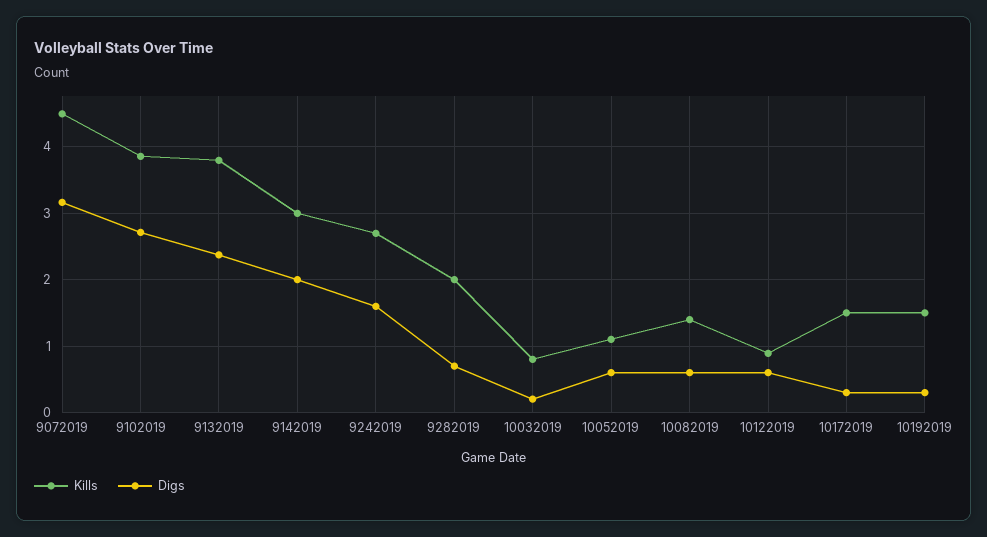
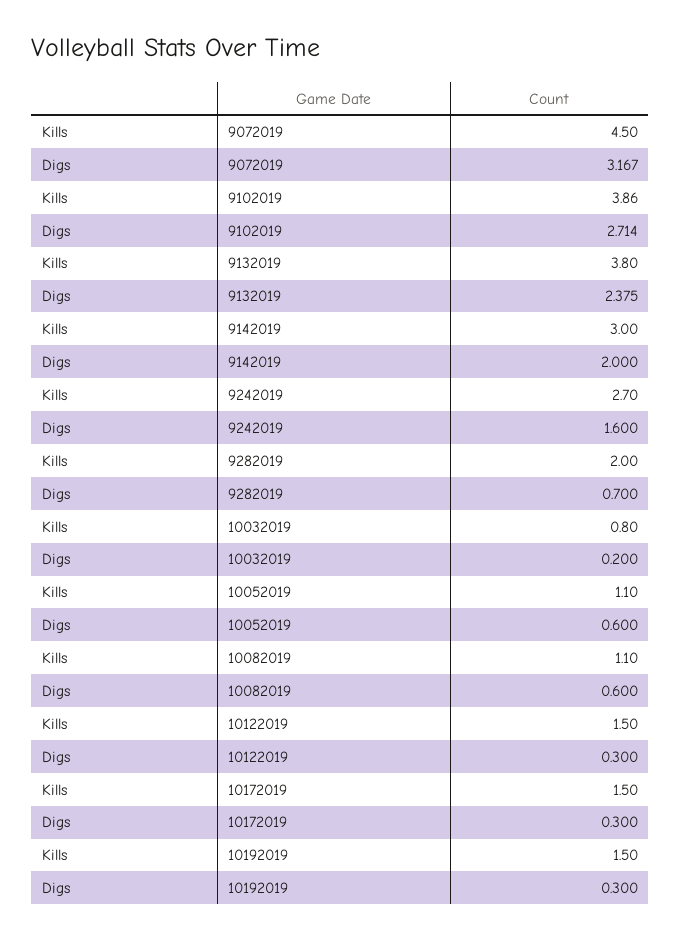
  {
    "Kills": {
      "9072019": 4.5,
      "9102019": 3.86,
      "9132019": 3.8,
      "9142019": 3,
      "9242019": 2.7,
      "9282019": 2,
      "10032019": 0.8,
      "10052019": 1.1,
-     "10082019": 1.4,
+     "10082019": 1.1,
-     "10122019": 0.9,
+     "10122019": 1.5,
      "10172019": 1.5,
      "10192019": 1.5
    },
    "Digs": {
      "9072019": 3.167,
      "9102019": 2.714,
      "9132019": 2.375,
      "9142019": 2,
      "9242019": 1.6,
      "9282019": 0.7,
      "10032019": 0.2,
      "10052019": 0.6,
      "10082019": 0.6,
-     "10122019": 0.6,
+     "10122019": 0.3,
      "10172019": 0.3,
      "10192019": 0.3
    }
  }

